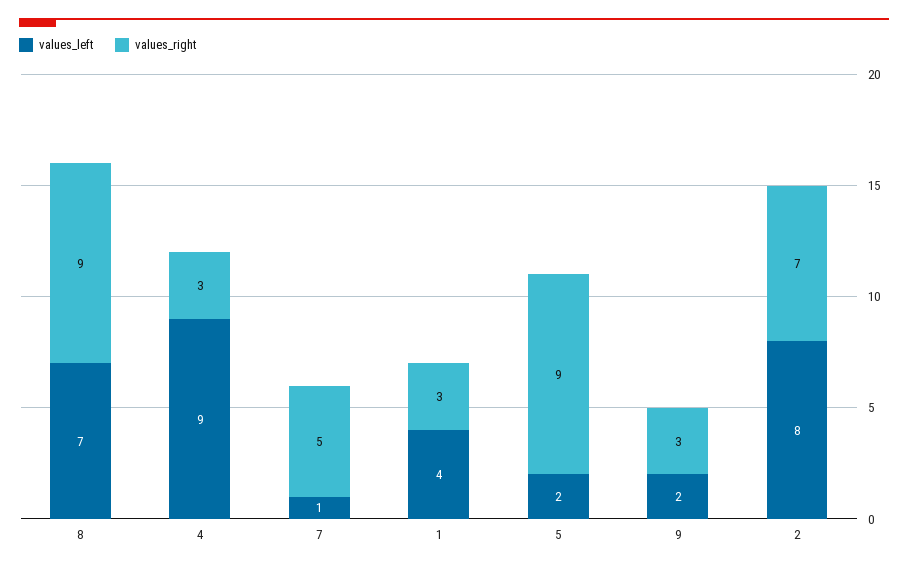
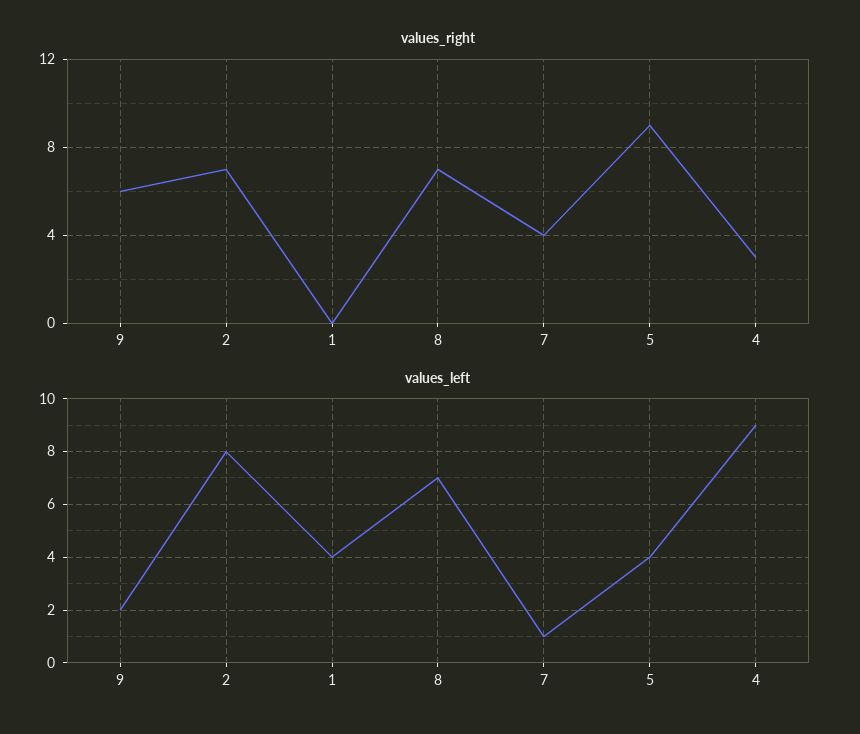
  {
    "values_left": {
      "8": 7,
      "4": 9,
      "7": 1,
      "1": 4,
-     "5": 2,
+     "5": 4,
      "9": 2,
      "2": 8
    },
    "values_right": {
-     "8": 9,
+     "8": 7,
      "4": 3,
-     "7": 5,
+     "7": 4,
-     "1": 3,
+     "1": 0,
      "5": 9,
-     "9": 3,
+     "9": 6,
      "2": 7
    }
  }

